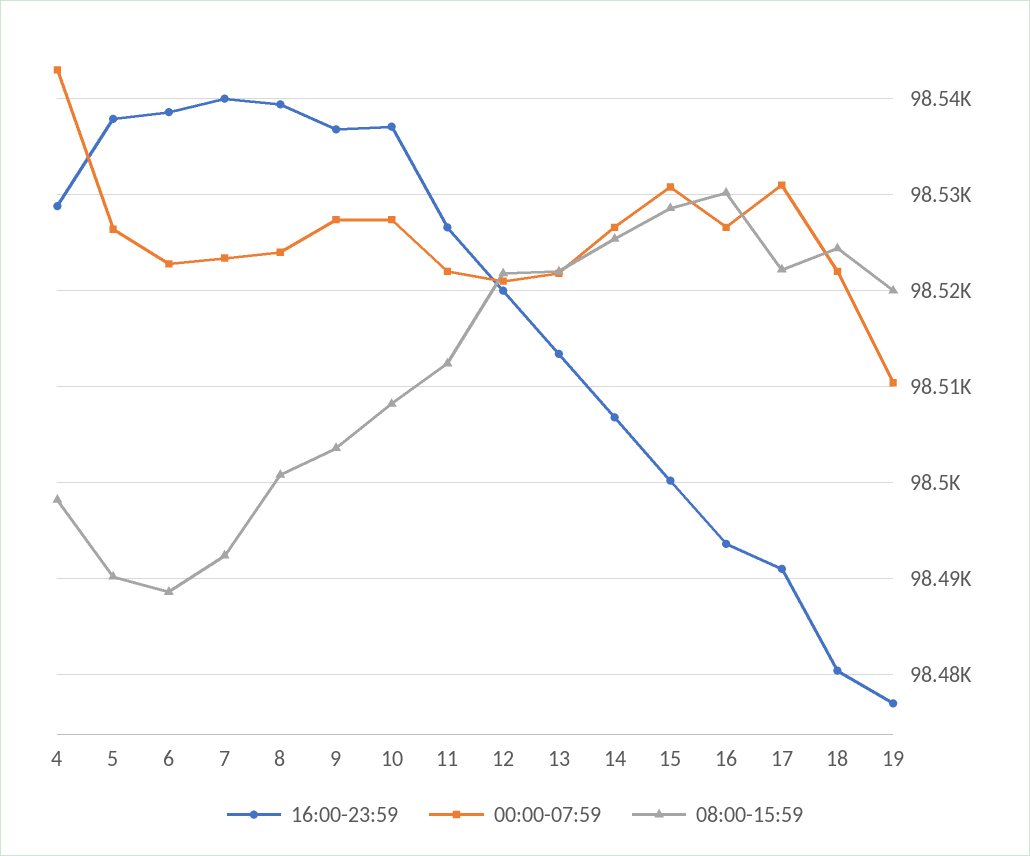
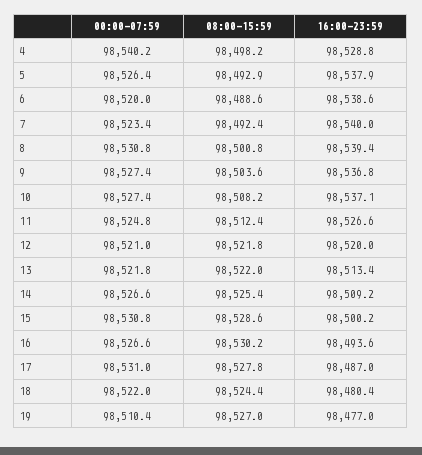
  {
    "16:00-23:59": {
      "4": 98528.8,
      "5": 98537.9,
      "6": 98538.6,
      "7": 98540,
      "8": 98539.4,
      "9": 98536.8,
      "10": 98537.1,
      "11": 98526.6,
      "12": 98520,
      "13": 98513.4,
-     "14": 98507,
+     "14": 98509.2,
      "15": 98500.2,
      "16": 98493.6,
-     "17": 98491,
+     "17": 98487,
      "18": 98480.4,
      "19": 98477
    },
    "00:00-07:59": {
-     "4": 98543,
+     "4": 98540.2,
      "5": 98526.4,
-     "6": 98523,
+     "6": 98520,
      "7": 98523.4,
-     "8": 98524,
+     "8": 98530.8,
      "9": 98527.4,
      "10": 98527.4,
-     "11": 98522,
+     "11": 98524.8,
      "12": 98521,
      "13": 98521.8,
      "14": 98526.6,
      "15": 98530.8,
      "16": 98526.6,
      "17": 98531,
      "18": 98522,
      "19": 98510.4
    },
    "08:00-15:59": {
      "4": 98498.2,
-     "5": 98490,
+     "5": 98492.9,
      "6": 98488.6,
      "7": 98492.4,
      "8": 98500.8,
      "9": 98503.6,
      "10": 98508.2,
      "11": 98512.4,
      "12": 98521.8,
      "13": 98522,
      "14": 98525.4,
      "15": 98528.6,
      "16": 98530.2,
-     "17": 98522,
+     "17": 98527.8,
      "18": 98524.4,
-     "19": 98520
+     "19": 98527
    }
  }

